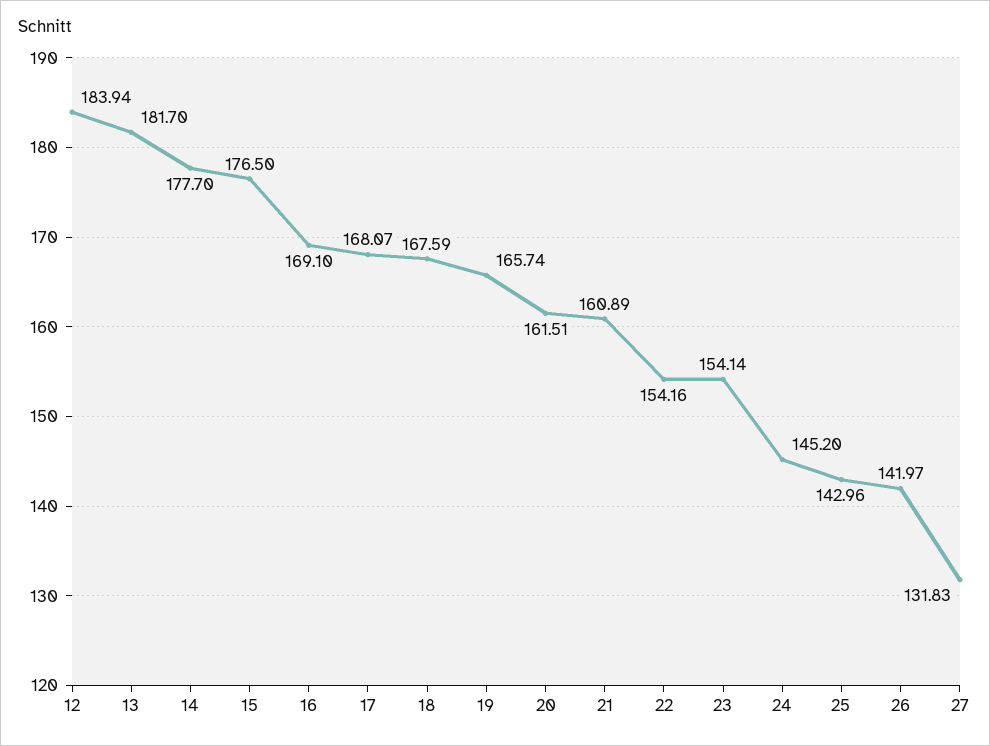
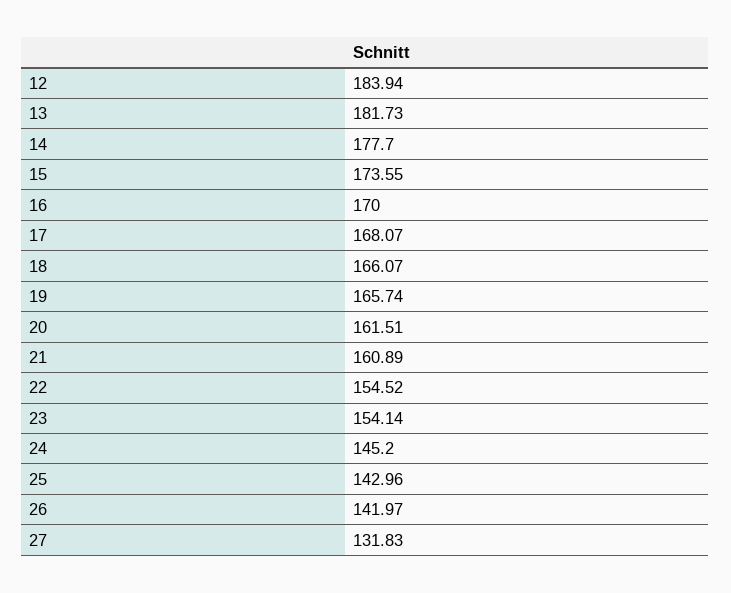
  {
    "12": 183.94,
-   "13": 181.7,
+   "13": 181.73,
    "14": 177.7,
-   "15": 176.5,
+   "15": 173.55,
-   "16": 169.1,
+   "16": 170,
    "17": 168.07,
-   "18": 167.59,
+   "18": 166.07,
    "19": 165.74,
    "20": 161.51,
    "21": 160.89,
-   "22": 154.16,
+   "22": 154.52,
    "23": 154.14,
    "24": 145.2,
    "25": 142.96,
    "26": 141.97,
    "27": 131.83
  }

